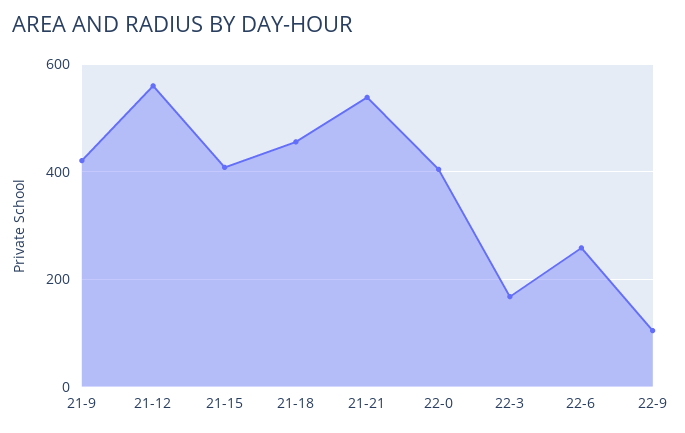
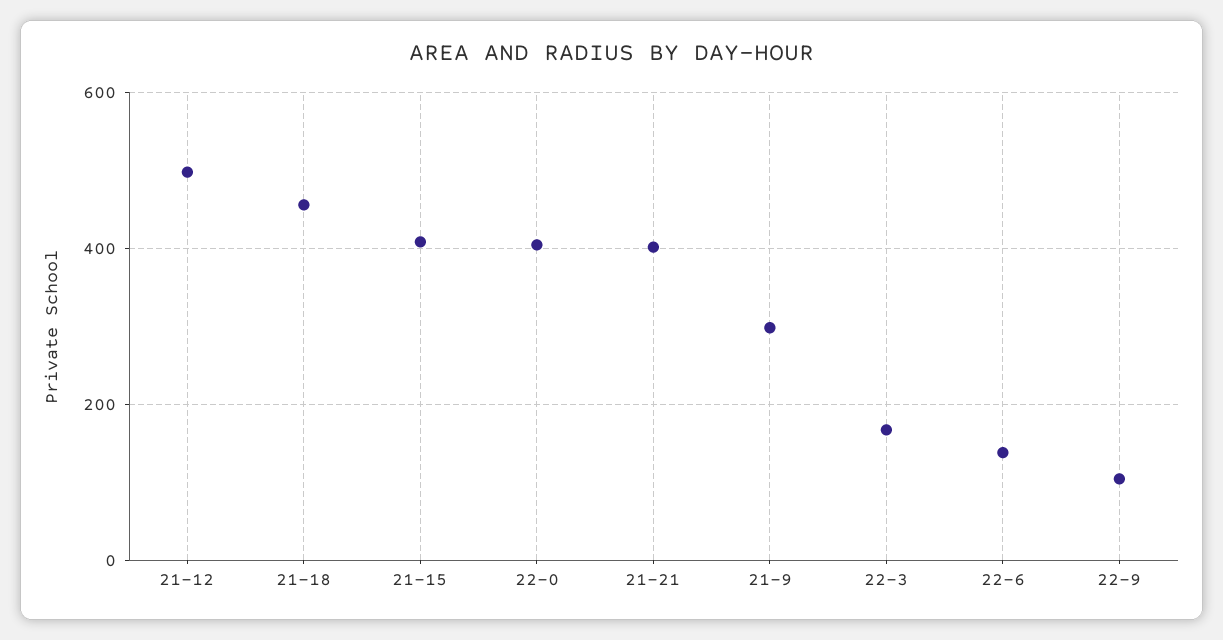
  {
-   "21-9": 420,
+   "21-9": 300,
-   "21-12": 560,
+   "21-12": 500,
    "21-15": 400,
    "21-18": 460,
-   "21-21": 540,
+   "21-21": 400,
    "22-0": 400,
    "22-3": 160,
-   "22-6": 260,
+   "22-6": 140,
    "22-9": 100
  }

